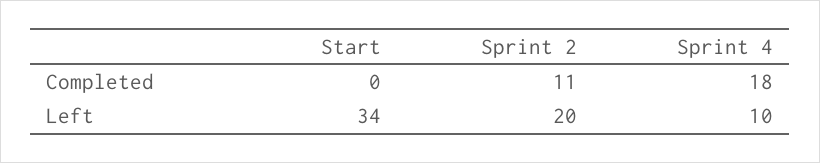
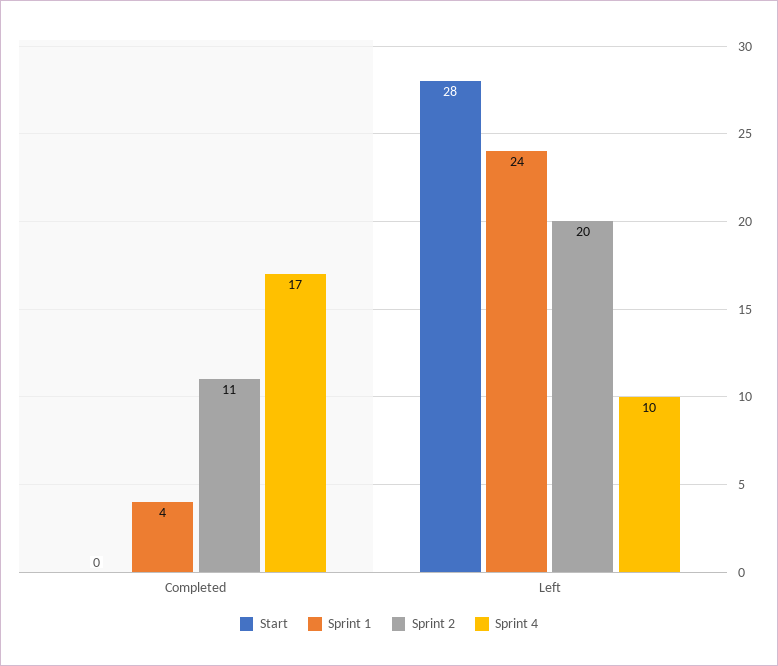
  {
    "Start": {
      "Completed": 0,
-     "Left": 34
+     "Left": 28
    },
    "Sprint 2": {
      "Completed": 11,
      "Left": 20
    },
    "Sprint 4": {
-     "Completed": 18,
+     "Completed": 17,
      "Left": 10
-   }
+   },
+   "Sprint 1": {
+     "Completed": 4,
+     "Left": 24
+   }
  }

